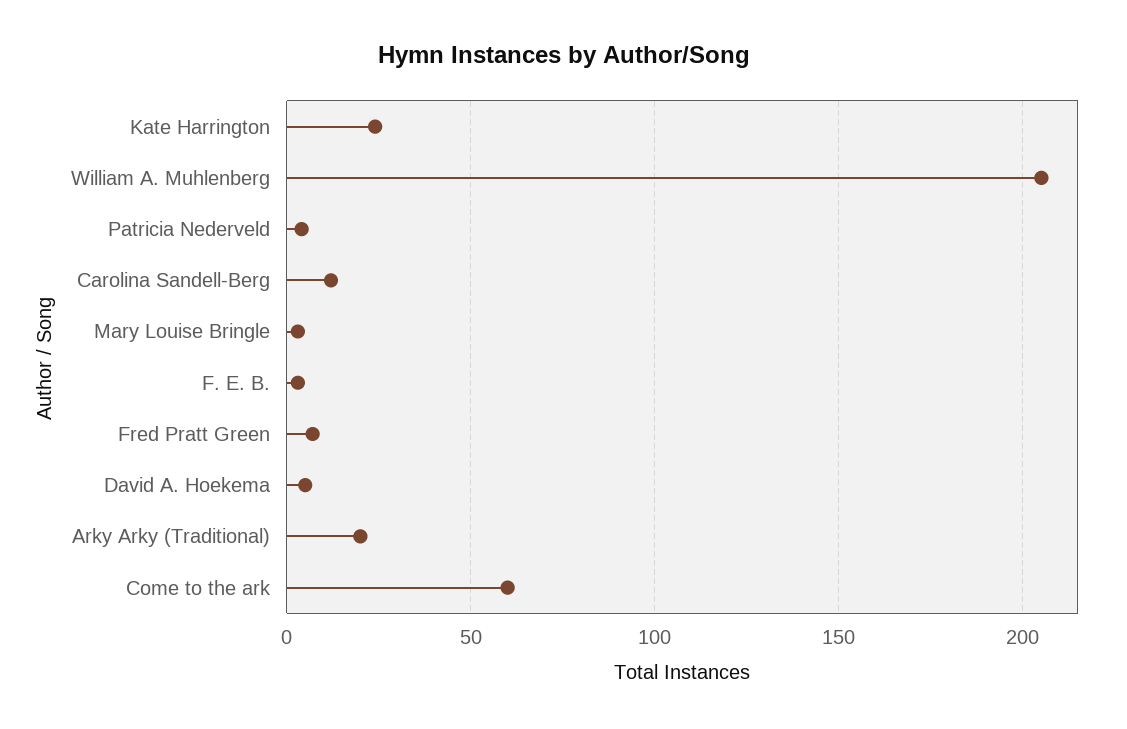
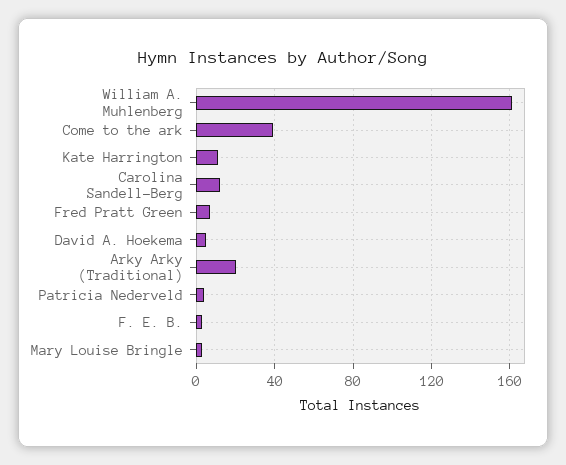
  {
-   "Kate Harrington": 25,
+   "Kate Harrington": 10,
-   "William A. Muhlenberg": 205,
+   "William A. Muhlenberg": 160,
    "Patricia Nederveld": 5,
    "Carolina Sandell-Berg": 10,
    "Mary Louise Bringle": 5,
    "F. E. B.": 5,
    "Fred Pratt Green": 5,
    "David A. Hoekema": 5,
    "Arky Arky (Traditional)": 20,
-   "Come to the ark": 60
+   "Come to the ark": 40
  }

